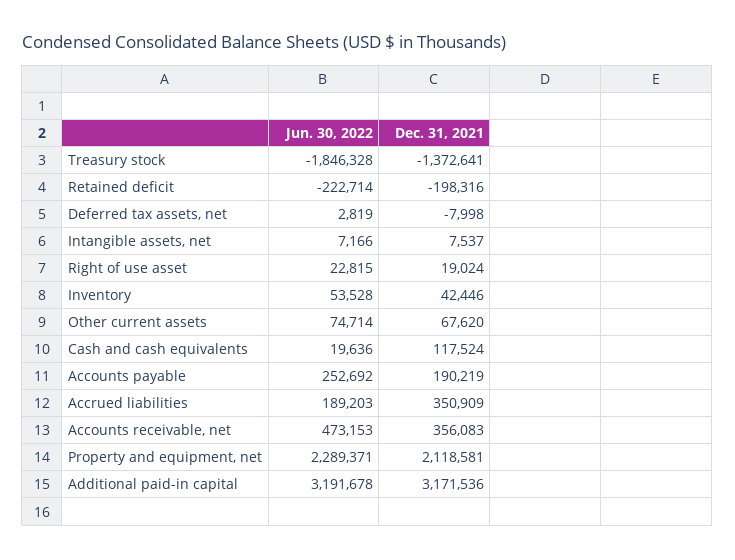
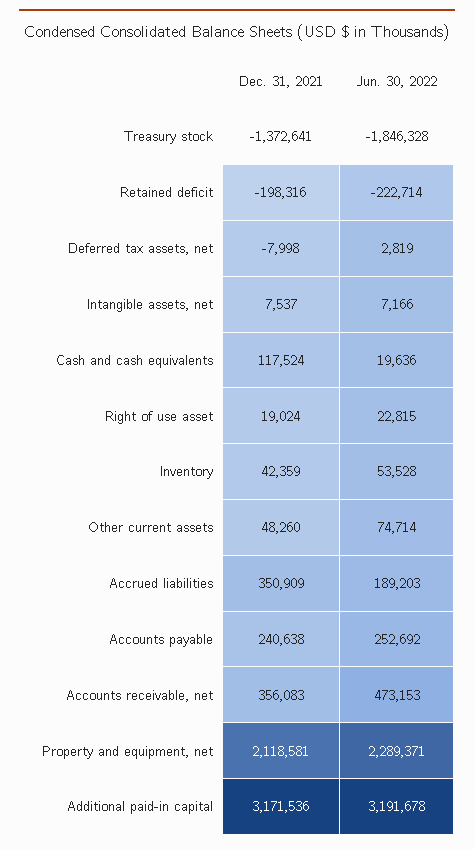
  {
    "Jun. 30, 2022": {
      "Treasury stock": -1846328,
      "Retained deficit": -222714,
      "Deferred tax assets, net": 2819,
      "Intangible assets, net": 7166,
      "Right of use asset": 22815,
      "Inventory": 53528,
      "Other current assets": 74714,
      "Cash and cash equivalents": 19636,
      "Accounts payable": 252692,
      "Accrued liabilities": 189203,
      "Accounts receivable, net": 473153,
      "Property and equipment, net": 2289371,
      "Additional paid-in capital": 3191678
    },
    "Dec. 31, 2021": {
      "Treasury stock": -1372641,
      "Retained deficit": -198316,
      "Deferred tax assets, net": -7998,
      "Intangible assets, net": 7537,
      "Right of use asset": 19024,
-     "Inventory": 42446,
+     "Inventory": 42359,
-     "Other current assets": 67620,
+     "Other current assets": 48260,
      "Cash and cash equivalents": 117524,
-     "Accounts payable": 190219,
+     "Accounts payable": 240638,
      "Accrued liabilities": 350909,
      "Accounts receivable, net": 356083,
      "Property and equipment, net": 2118581,
      "Additional paid-in capital": 3171536
    }
  }

